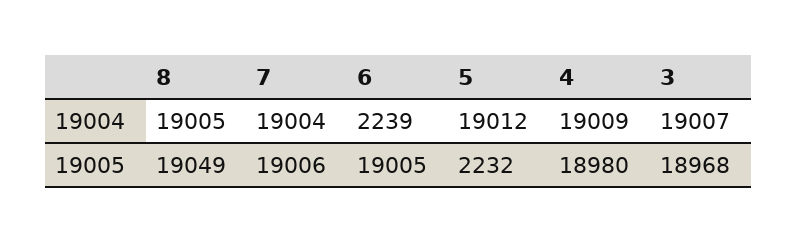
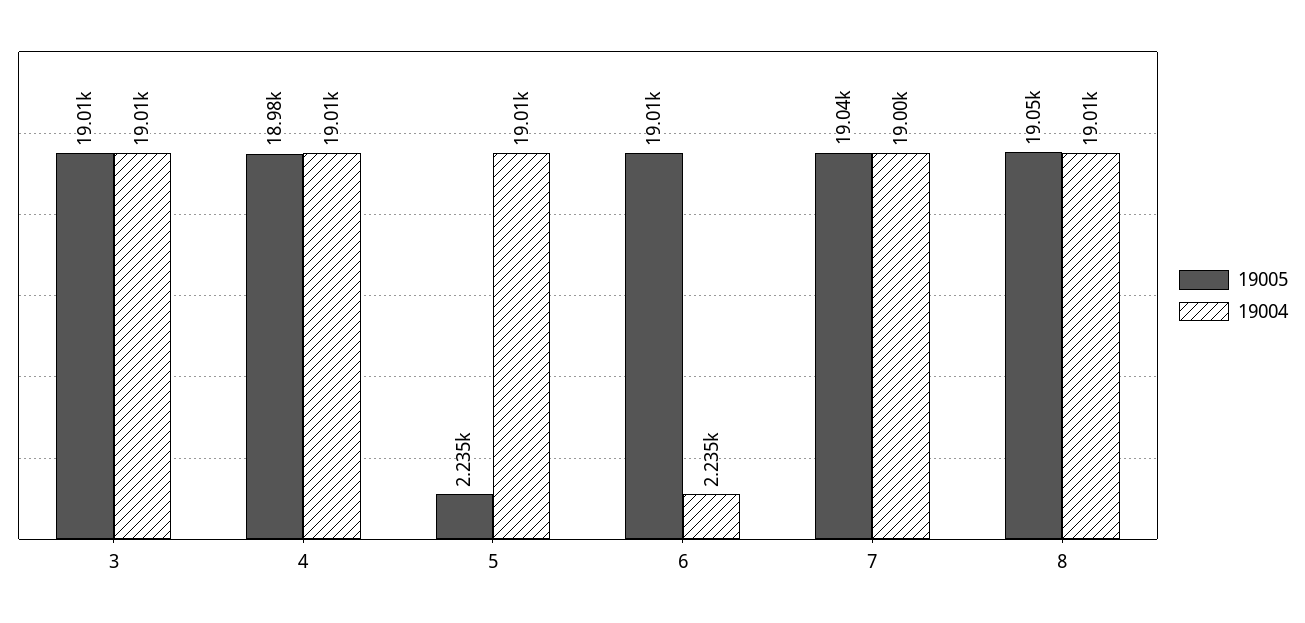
  {
    "19004": {
      "8": 19005,
      "7": 19004,
-     "6": 2239,
+     "6": 2235,
      "5": 19012,
      "4": 19009,
      "3": 19007
    },
    "19005": {
      "8": 19049,
-     "7": 19006,
+     "7": 19040,
      "6": 19005,
-     "5": 2232,
+     "5": 2235,
      "4": 18980,
-     "3": 18968
+     "3": 19010
    }
  }

